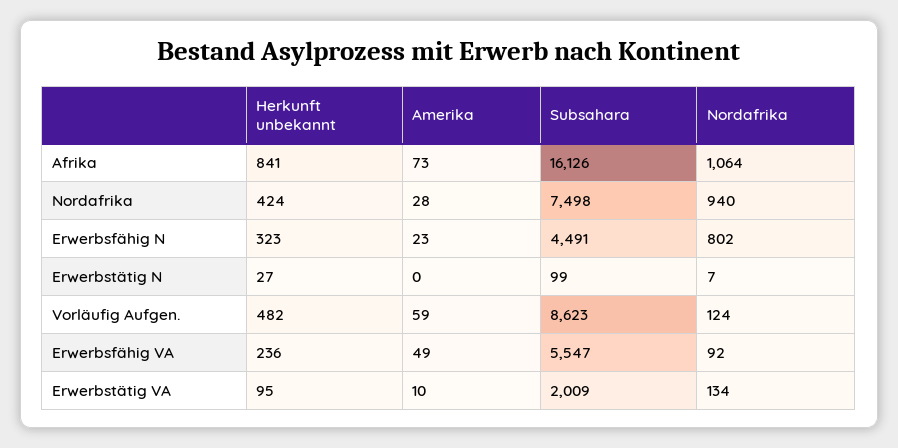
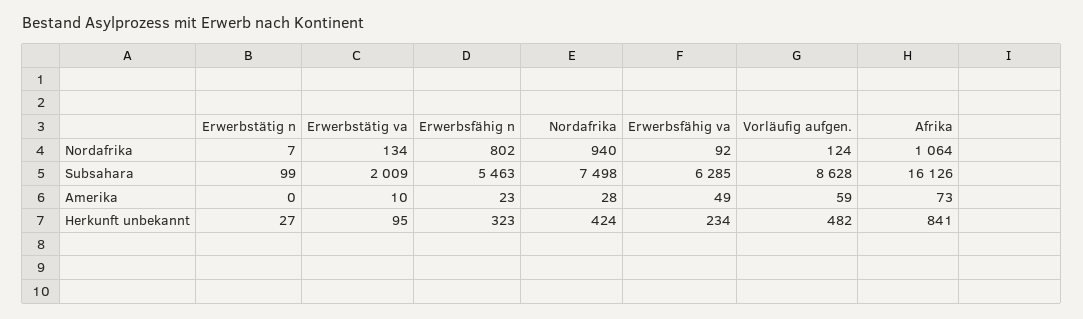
  {
    "Herkunft unbekannt": {
      "Afrika": 841,
      "Nordafrika": 424,
      "Erwerbsfähig N": 323,
      "Erwerbstätig N": 27,
      "Vorläufig Aufgen.": 482,
-     "Erwerbsfähig VA": 236,
+     "Erwerbsfähig VA": 234,
      "Erwerbstätig VA": 95
    },
    "Amerika": {
      "Afrika": 73,
      "Nordafrika": 28,
      "Erwerbsfähig N": 23,
      "Erwerbstätig N": 0,
      "Vorläufig Aufgen.": 59,
      "Erwerbsfähig VA": 49,
      "Erwerbstätig VA": 10
    },
    "Subsahara": {
      "Afrika": 16126,
      "Nordafrika": 7498,
-     "Erwerbsfähig N": 4491,
+     "Erwerbsfähig N": 5463,
      "Erwerbstätig N": 99,
-     "Vorläufig Aufgen.": 8623,
+     "Vorläufig Aufgen.": 8628,
-     "Erwerbsfähig VA": 5547,
+     "Erwerbsfähig VA": 6285,
      "Erwerbstätig VA": 2009
    },
    "Nordafrika": {
      "Afrika": 1064,
      "Nordafrika": 940,
      "Erwerbsfähig N": 802,
      "Erwerbstätig N": 7,
      "Vorläufig Aufgen.": 124,
      "Erwerbsfähig VA": 92,
      "Erwerbstätig VA": 134
    }
  }

